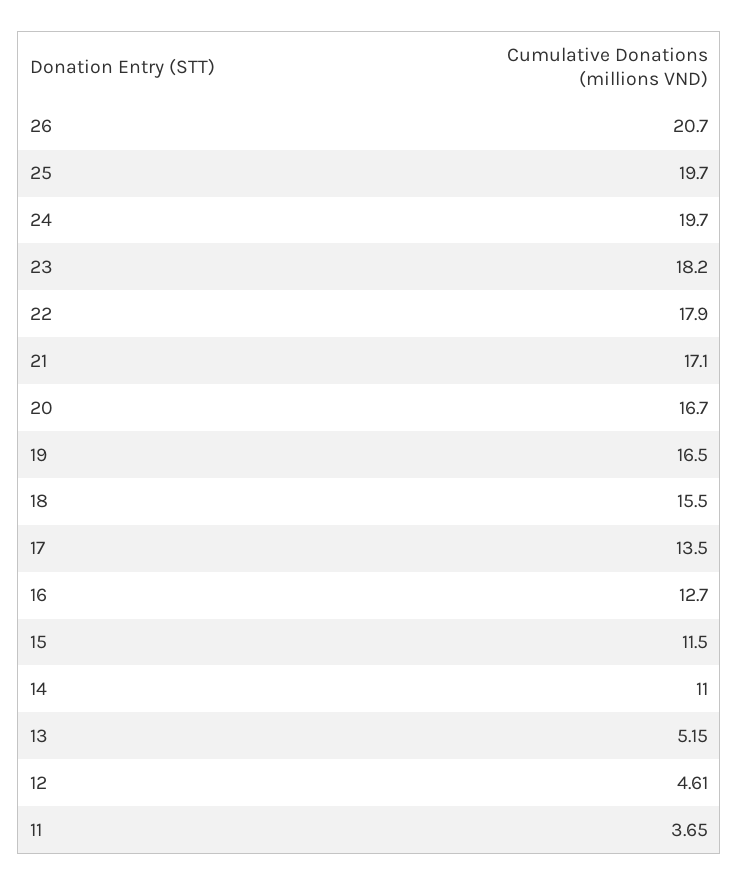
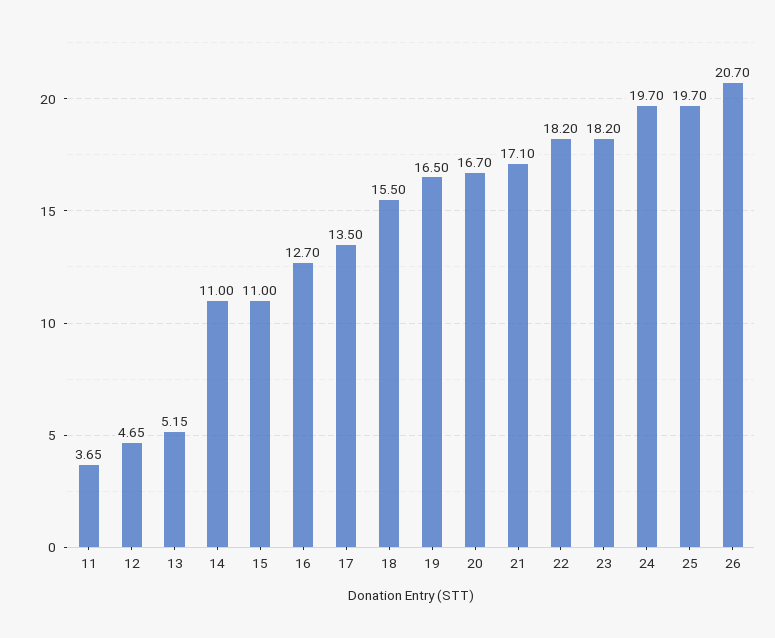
  {
    "26": 20.7,
    "25": 19.7,
    "24": 19.7,
    "23": 18.2,
-   "22": 17.9,
+   "22": 18.2,
    "21": 17.1,
    "20": 16.7,
    "19": 16.5,
    "18": 15.5,
    "17": 13.5,
    "16": 12.7,
-   "15": 11.5,
+   "15": 11,
    "14": 11,
    "13": 5.15,
-   "12": 4.61,
+   "12": 4.65,
    "11": 3.65
  }

